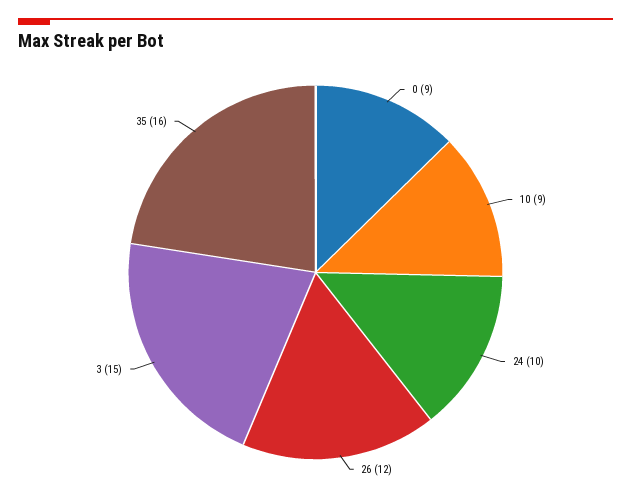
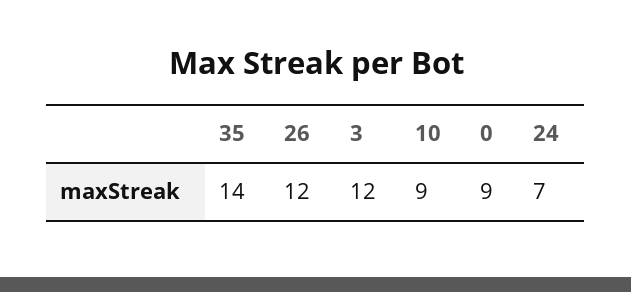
  {
    "0": 9,
    "10": 9,
-   "24": 10,
+   "24": 7,
    "26": 12,
-   "3": 15,
+   "3": 12,
-   "35": 16
+   "35": 14
  }

